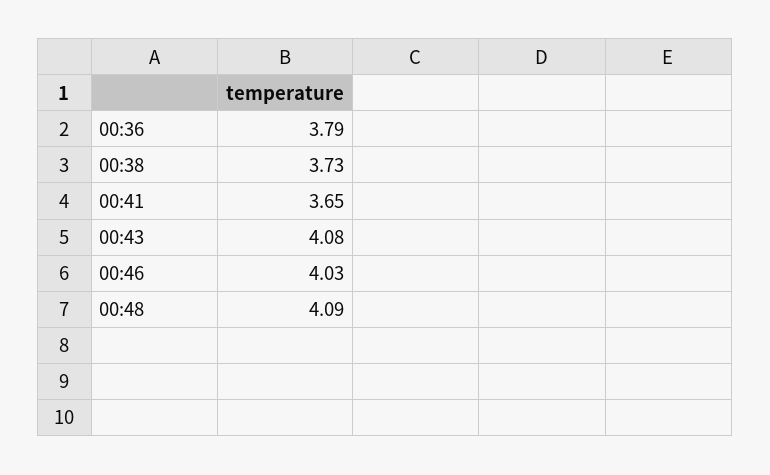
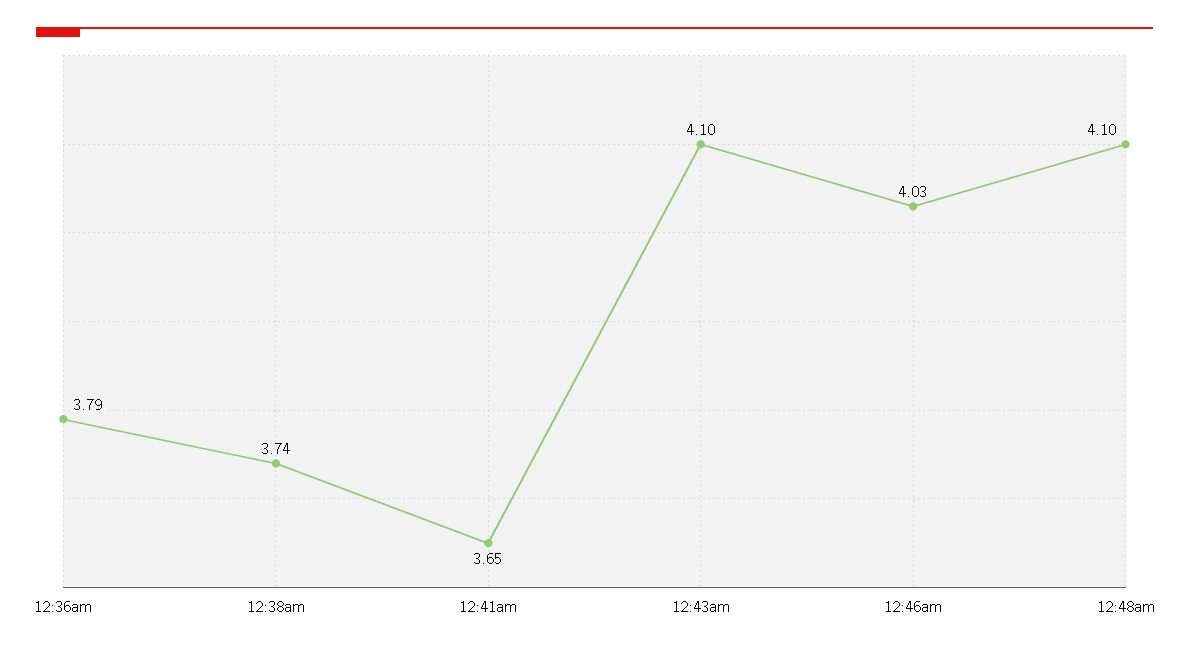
  {
    "00:36": 3.79,
-   "00:38": 3.73,
+   "00:38": 3.74,
    "00:41": 3.65,
-   "00:43": 4.08,
+   "00:43": 4.1,
    "00:46": 4.03,
-   "00:48": 4.09
+   "00:48": 4.1
  }

